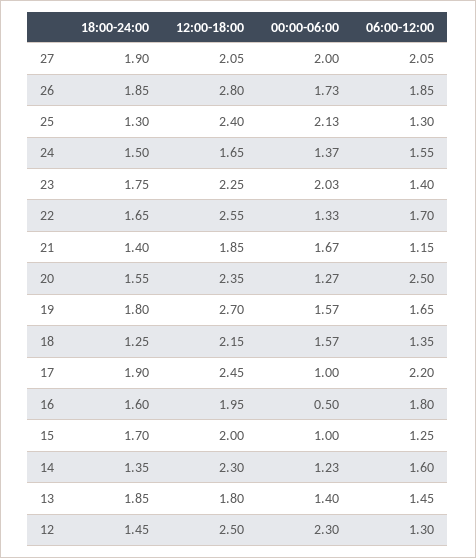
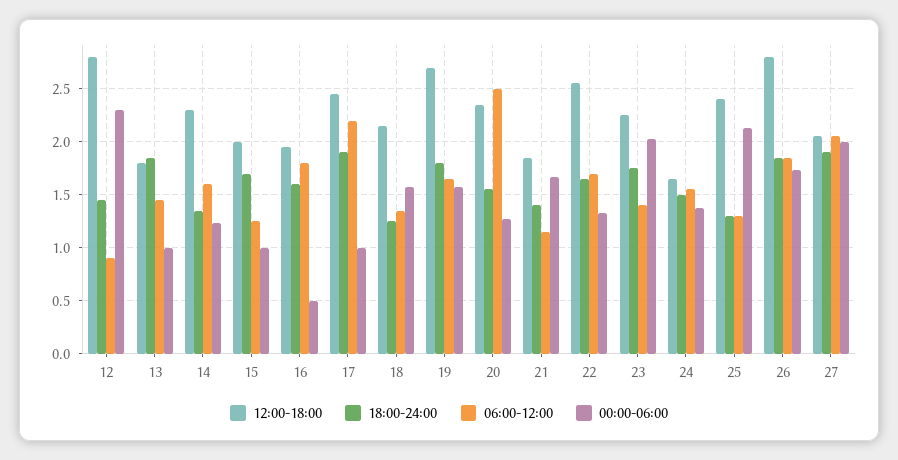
  {
    "18:00-24:00": {
      "27": 1.9,
      "26": 1.85,
      "25": 1.3,
      "24": 1.5,
      "23": 1.75,
      "22": 1.65,
      "21": 1.4,
      "20": 1.55,
      "19": 1.8,
      "18": 1.25,
      "17": 1.9,
      "16": 1.6,
      "15": 1.7,
      "14": 1.35,
      "13": 1.85,
      "12": 1.45
    },
    "12:00-18:00": {
      "27": 2.05,
      "26": 2.8,
      "25": 2.4,
      "24": 1.65,
      "23": 2.25,
      "22": 2.55,
      "21": 1.85,
      "20": 2.35,
      "19": 2.7,
      "18": 2.15,
      "17": 2.45,
      "16": 1.95,
      "15": 2,
      "14": 2.3,
      "13": 1.8,
-     "12": 2.5
+     "12": 2.8
    },
    "00:00-06:00": {
      "27": 2,
      "26": 1.73,
      "25": 2.13,
      "24": 1.37,
      "23": 2.03,
      "22": 1.33,
      "21": 1.67,
      "20": 1.27,
      "19": 1.57,
      "18": 1.57,
      "17": 1,
      "16": 0.5,
      "15": 1,
      "14": 1.23,
-     "13": 1.4,
+     "13": 1,
      "12": 2.3
    },
    "06:00-12:00": {
      "27": 2.05,
      "26": 1.85,
      "25": 1.3,
      "24": 1.55,
      "23": 1.4,
      "22": 1.7,
      "21": 1.15,
      "20": 2.5,
      "19": 1.65,
      "18": 1.35,
      "17": 2.2,
      "16": 1.8,
      "15": 1.25,
      "14": 1.6,
      "13": 1.45,
-     "12": 1.3
+     "12": 0.9
    }
  }

